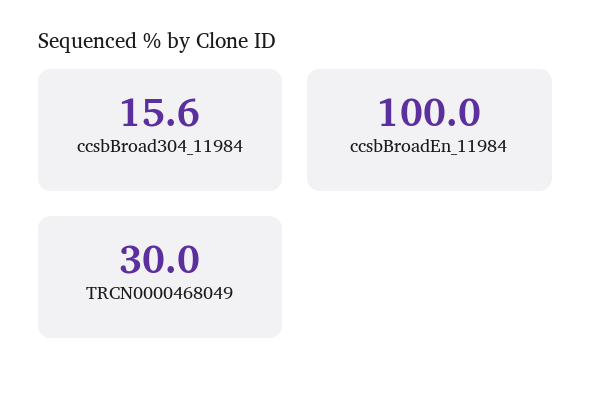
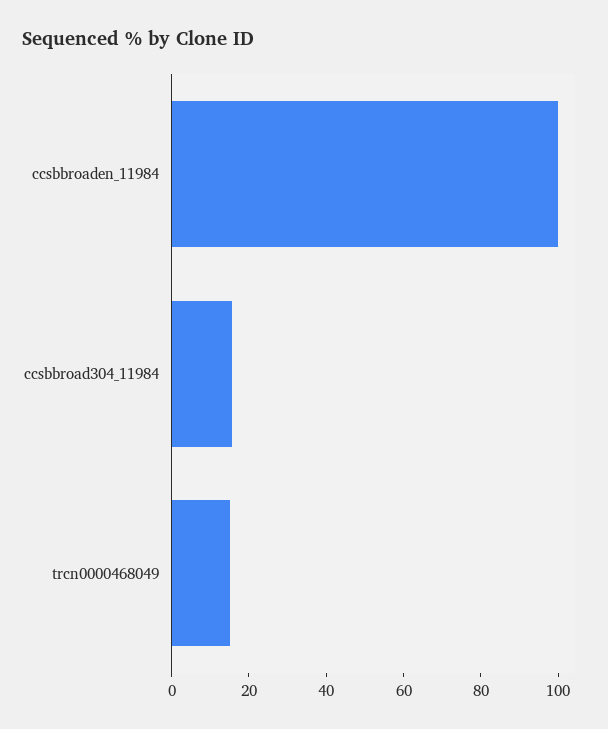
  {
    "ccsbBroad304_11984": 15.6,
    "ccsbBroadEn_11984": 100,
-   "TRCN0000468049": 30
+   "TRCN0000468049": 15
  }

